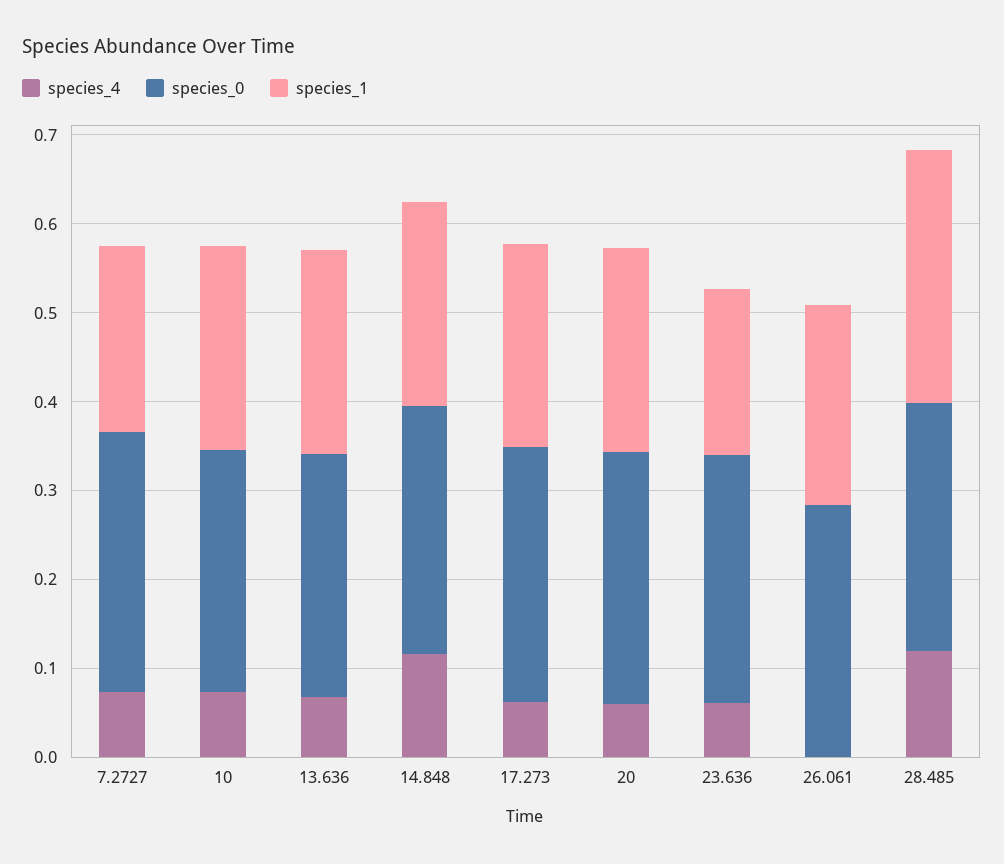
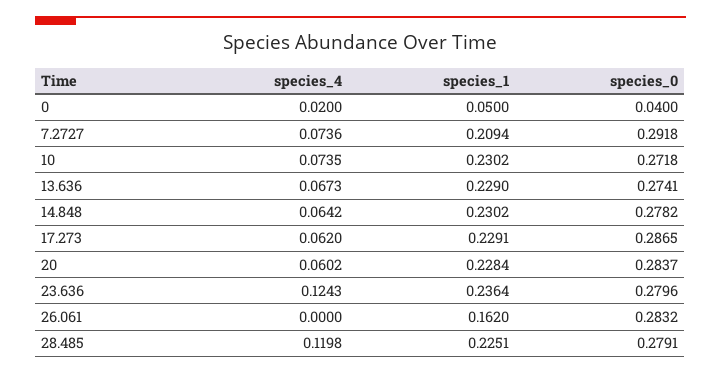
  {
    "species_4": {
      "7.2727": 0.0736,
      "10": 0.0735,
      "13.636": 0.0673,
-     "14.848": 0.12,
+     "14.848": 0.0642,
      "17.273": 0.062,
      "20": 0.0602,
-     "23.636": 0.06,
+     "23.636": 0.1243,
      "26.061": 0,
-     "28.485": 0.1198
+     "28.485": 0.1198,
+     "0": 0.02
    },
    "species_0": {
      "7.2727": 0.2918,
      "10": 0.2718,
      "13.636": 0.2741,
      "14.848": 0.2782,
      "17.273": 0.2865,
      "20": 0.2837,
      "23.636": 0.2796,
      "26.061": 0.2832,
-     "28.485": 0.2791
+     "28.485": 0.2791,
+     "0": 0.04
    },
    "species_1": {
      "7.2727": 0.2094,
      "10": 0.2302,
      "13.636": 0.229,
      "14.848": 0.2302,
      "17.273": 0.2291,
      "20": 0.2284,
-     "23.636": 0.18,
+     "23.636": 0.2364,
-     "26.061": 0.22,
+     "26.061": 0.162,
-     "28.485": 0.28
+     "28.485": 0.2251,
+     "0": 0.05
    }
  }

